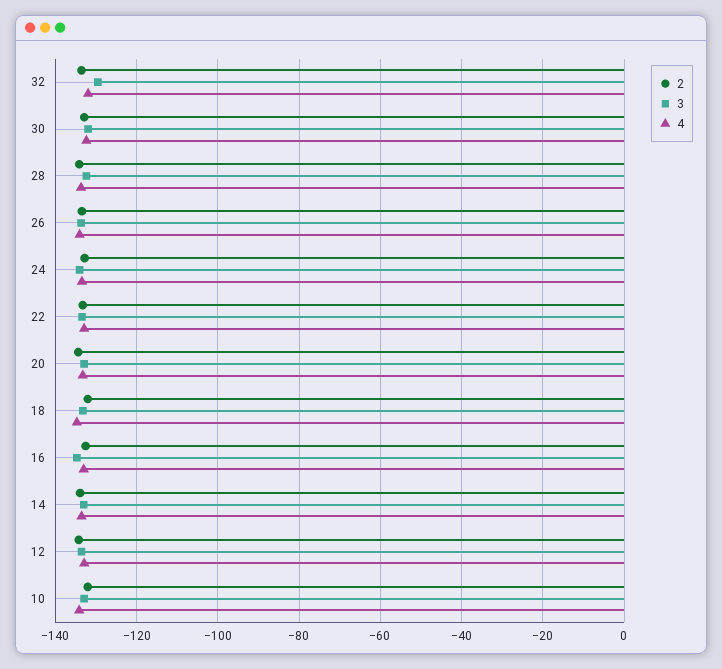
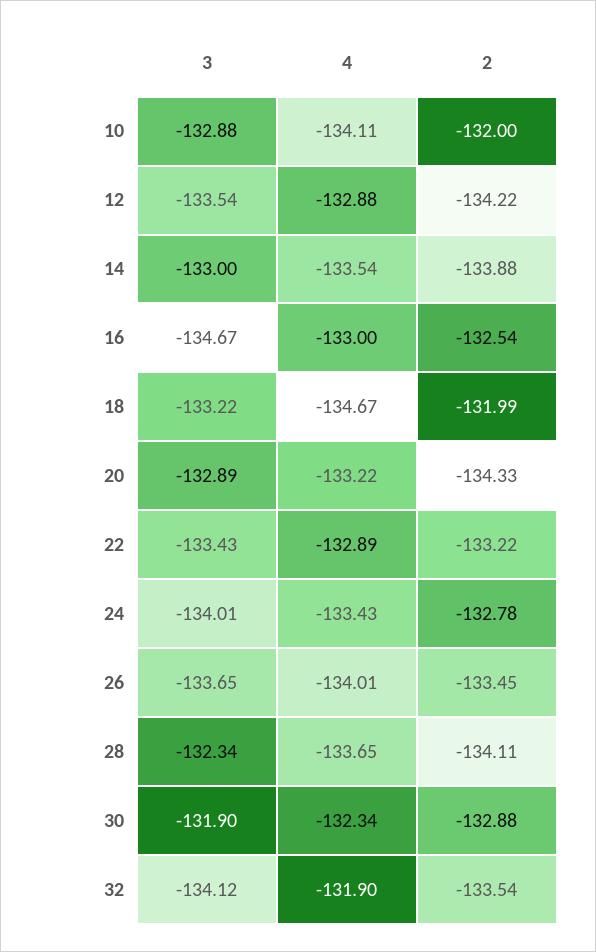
  {
    "2": {
      "32": -133.54,
      "30": -132.88,
      "28": -134.11,
      "26": -133.45,
      "24": -132.78,
      "22": -133.22,
      "20": -134.33,
      "18": -131.99,
      "16": -132.54,
      "14": -133.88,
      "12": -134.22,
      "10": -132
    },
    "3": {
-     "32": -130,
+     "32": -134.12,
      "30": -131.9,
      "28": -132.34,
      "26": -133.65,
      "24": -134.01,
      "22": -133.43,
      "20": -132.89,
      "18": -133.22,
      "16": -134.67,
      "14": -133,
      "12": -133.54,
      "10": -132.88
    },
    "4": {
      "32": -131.9,
      "30": -132.34,
      "28": -133.65,
      "26": -134.01,
      "24": -133.43,
      "22": -132.89,
      "20": -133.22,
      "18": -134.67,
      "16": -133,
      "14": -133.54,
      "12": -132.88,
      "10": -134.11
    }
  }

